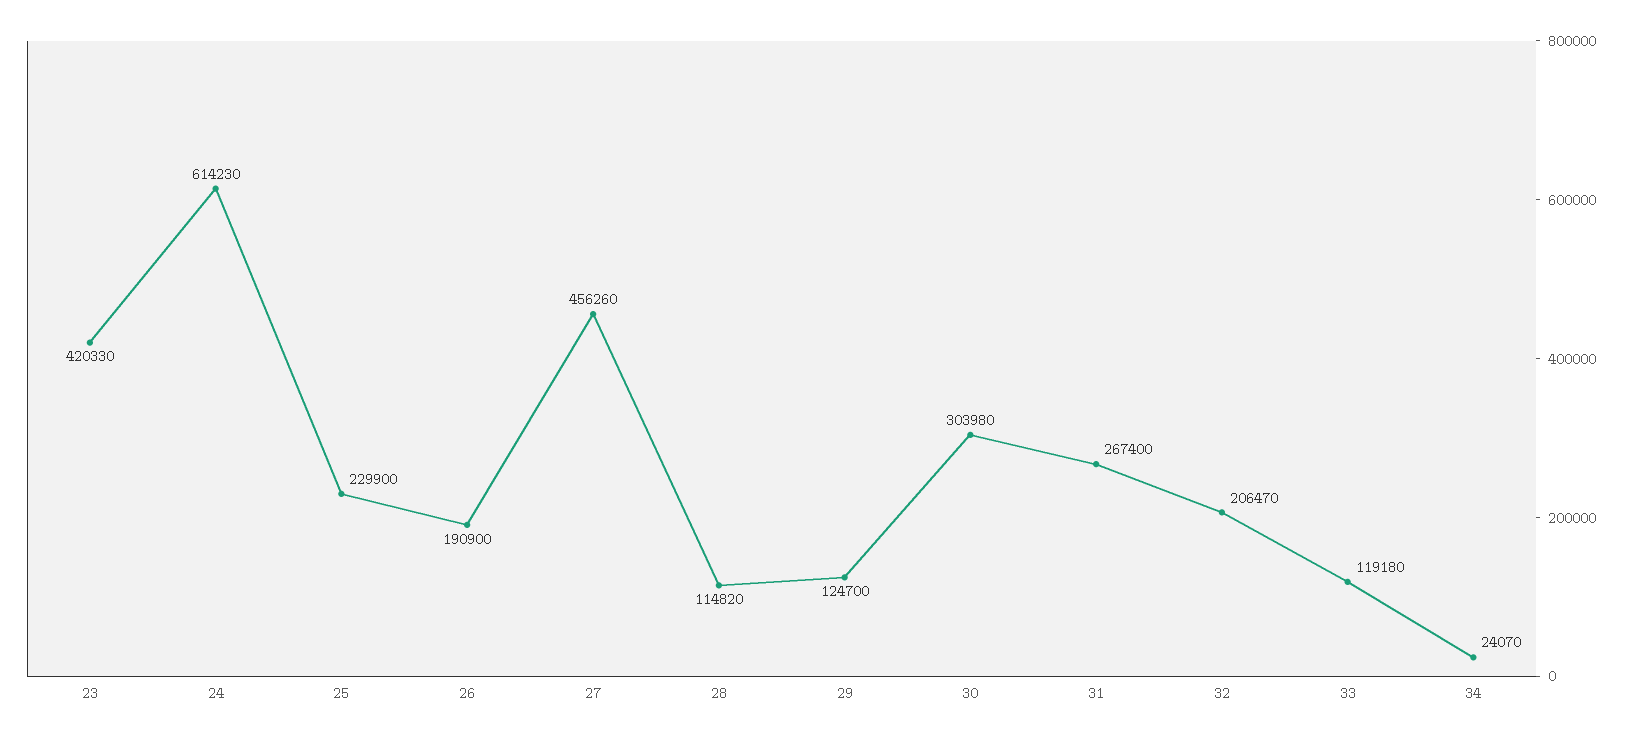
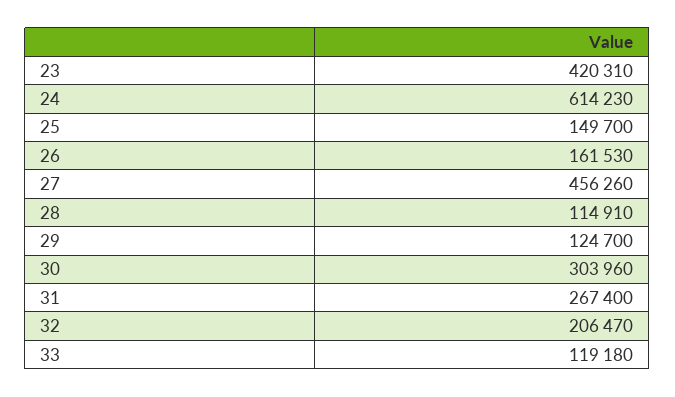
  {
-   "23": 420330,
+   "23": 420310,
    "24": 614230,
-   "25": 229900,
+   "25": 149700,
-   "26": 190900,
+   "26": 161530,
    "27": 456260,
-   "28": 114820,
+   "28": 114910,
    "29": 124700,
-   "30": 303980,
+   "30": 303960,
    "31": 267400,
    "32": 206470,
-   "33": 119180,
+   "33": 119180
-   "34": 24070
  }

